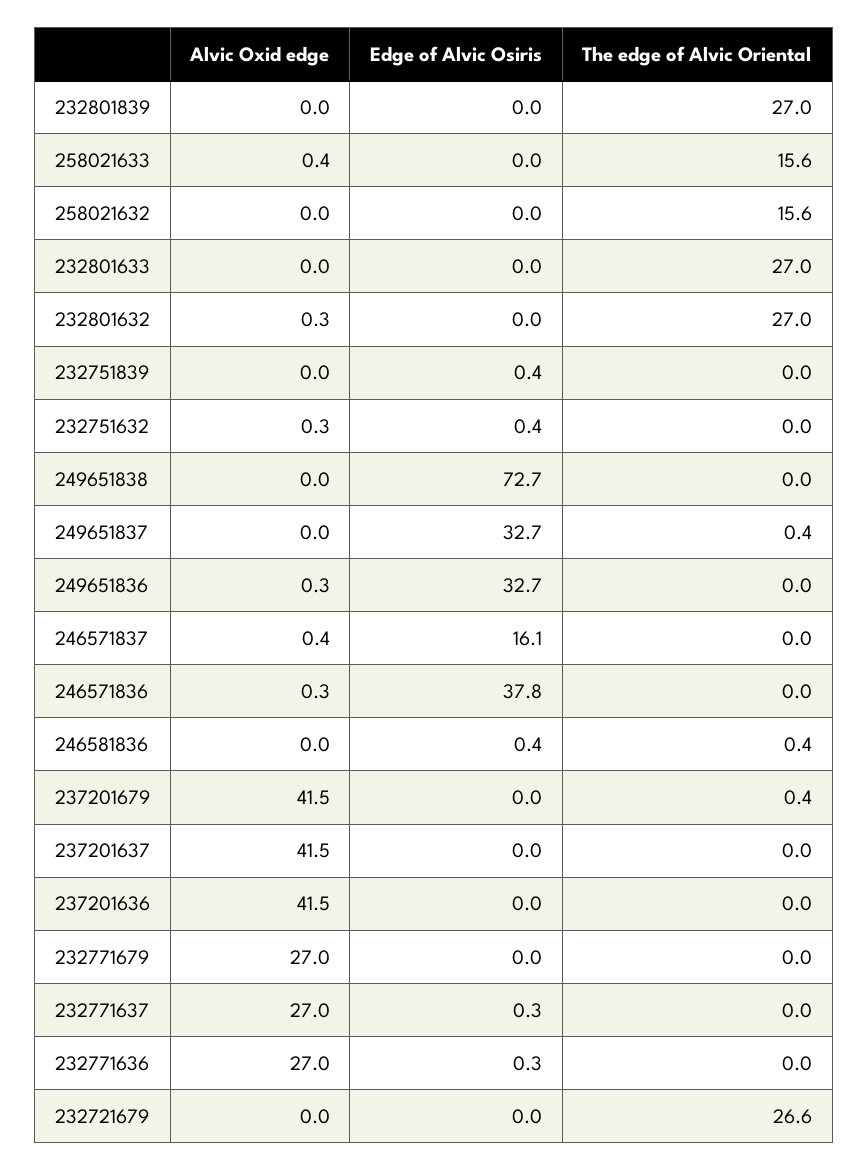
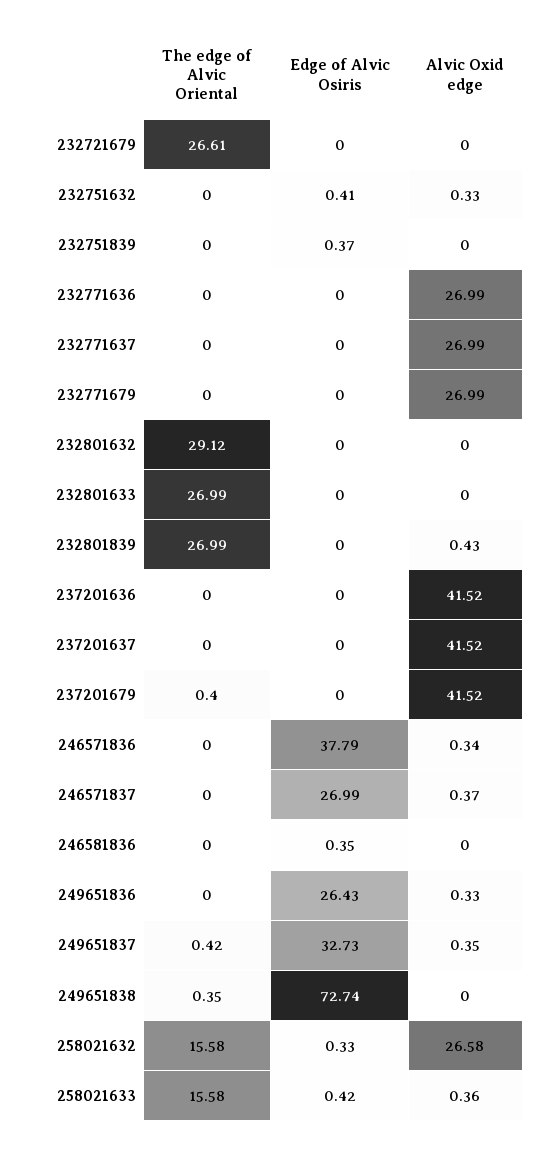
  {
    "Alvic Oxid edge": {
-     "232801839": 0,
+     "232801839": 0.43,
      "258021633": 0.36,
-     "258021632": 0,
+     "258021632": 26.58,
      "232801633": 0,
-     "232801632": 0.3,
+     "232801632": 0,
      "232751839": 0,
      "232751632": 0.33,
      "249651838": 0,
-     "249651837": 0,
+     "249651837": 0.35,
      "249651836": 0.33,
      "246571837": 0.37,
      "246571836": 0.34,
      "246581836": 0,
      "237201679": 41.52,
      "237201637": 41.52,
      "237201636": 41.52,
      "232771679": 26.99,
      "232771637": 26.99,
      "232771636": 26.99,
      "232721679": 0
    },
    "Edge of Alvic Osiris": {
      "232801839": 0,
-     "258021633": 0,
+     "258021633": 0.42,
-     "258021632": 0,
+     "258021632": 0.33,
      "232801633": 0,
      "232801632": 0,
      "232751839": 0.37,
      "232751632": 0.41,
      "249651838": 72.74,
      "249651837": 32.73,
-     "249651836": 32.7,
+     "249651836": 26.43,
-     "246571837": 16.1,
+     "246571837": 26.99,
      "246571836": 37.79,
      "246581836": 0.35,
      "237201679": 0,
      "237201637": 0,
      "237201636": 0,
      "232771679": 0,
-     "232771637": 0.3,
+     "232771637": 0,
-     "232771636": 0.3,
+     "232771636": 0,
      "232721679": 0
    },
    "The edge of Alvic Oriental": {
      "232801839": 26.99,
      "258021633": 15.58,
      "258021632": 15.58,
      "232801633": 26.99,
-     "232801632": 27,
+     "232801632": 29.12,
      "232751839": 0,
      "232751632": 0,
-     "249651838": 0,
+     "249651838": 0.35,
      "249651837": 0.42,
      "249651836": 0,
      "246571837": 0,
      "246571836": 0,
-     "246581836": 0.4,
+     "246581836": 0,
      "237201679": 0.4,
      "237201637": 0,
      "237201636": 0,
      "232771679": 0,
      "232771637": 0,
      "232771636": 0,
      "232721679": 26.61
    }
  }

